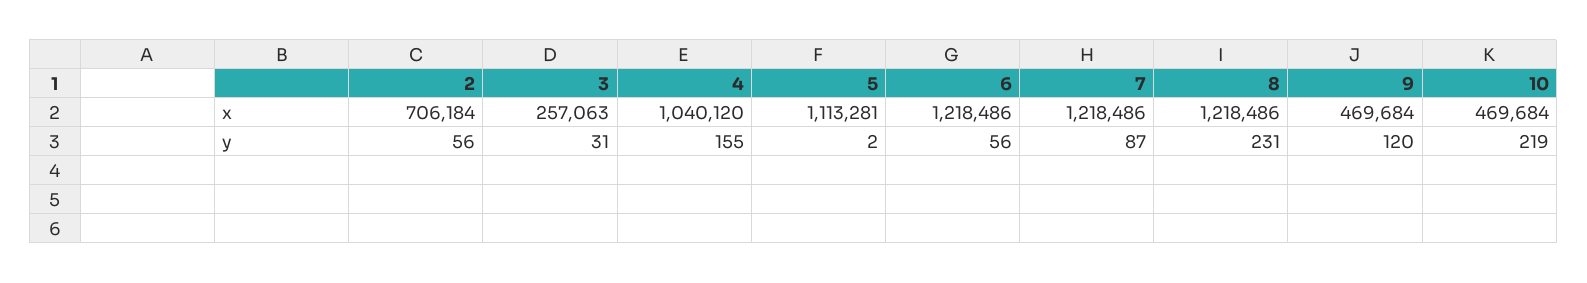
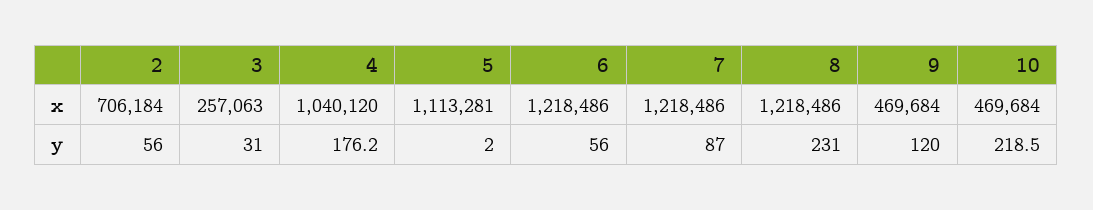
  {
    "2": {
      "x": 706184,
      "y": 56
    },
    "3": {
      "x": 257063,
      "y": 31
    },
    "4": {
      "x": 1040120,
-     "y": 155
+     "y": 176.2
    },
    "5": {
      "x": 1113281,
      "y": 2
    },
    "6": {
      "x": 1218486,
      "y": 56
    },
    "7": {
      "x": 1218486,
      "y": 87
    },
    "8": {
      "x": 1218486,
      "y": 231
    },
    "9": {
      "x": 469684,
      "y": 120
    },
    "10": {
      "x": 469684,
      "y": 218.5
    }
  }

